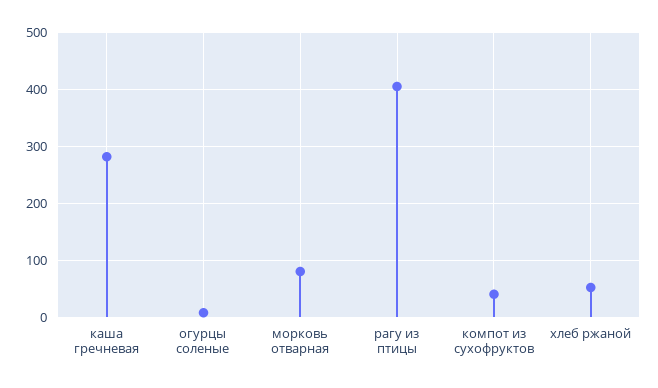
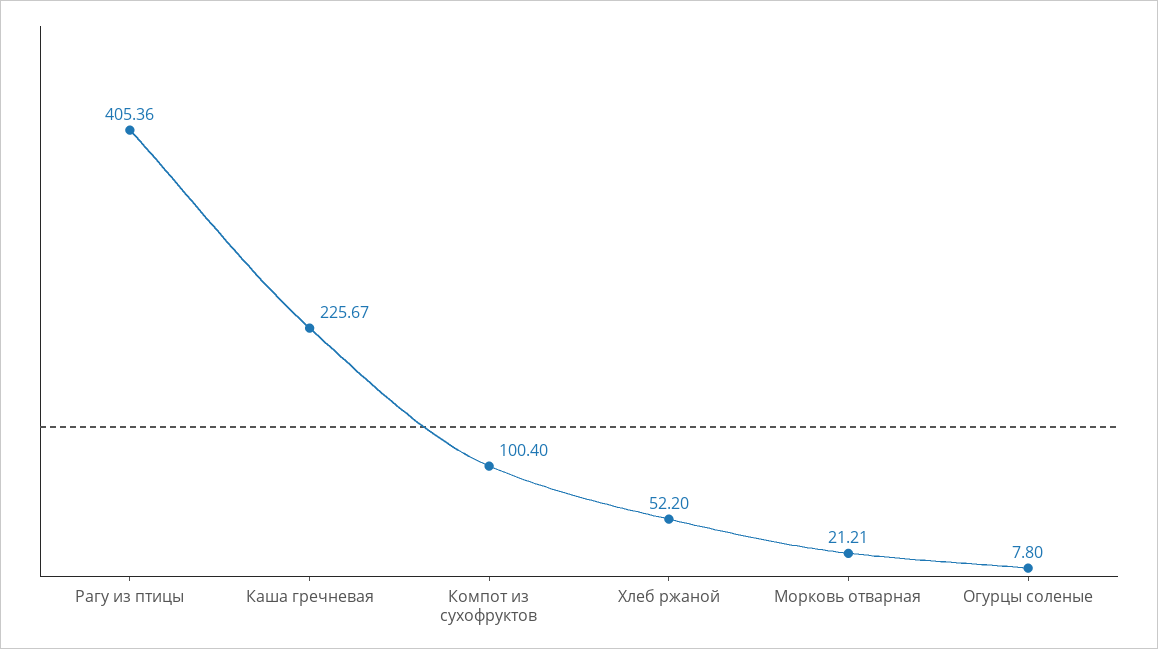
  {
-   "каша гречневая": 280,
+   "каша гречневая": 225.67,
    "огурцы соленые": 7.8,
-   "морковь отварная": 80,
+   "морковь отварная": 21.21,
    "рагу из птицы": 405.36,
-   "компот из сухофруктов": 40,
+   "компот из сухофруктов": 100.4,
    "хлеб ржаной": 52.2
  }

